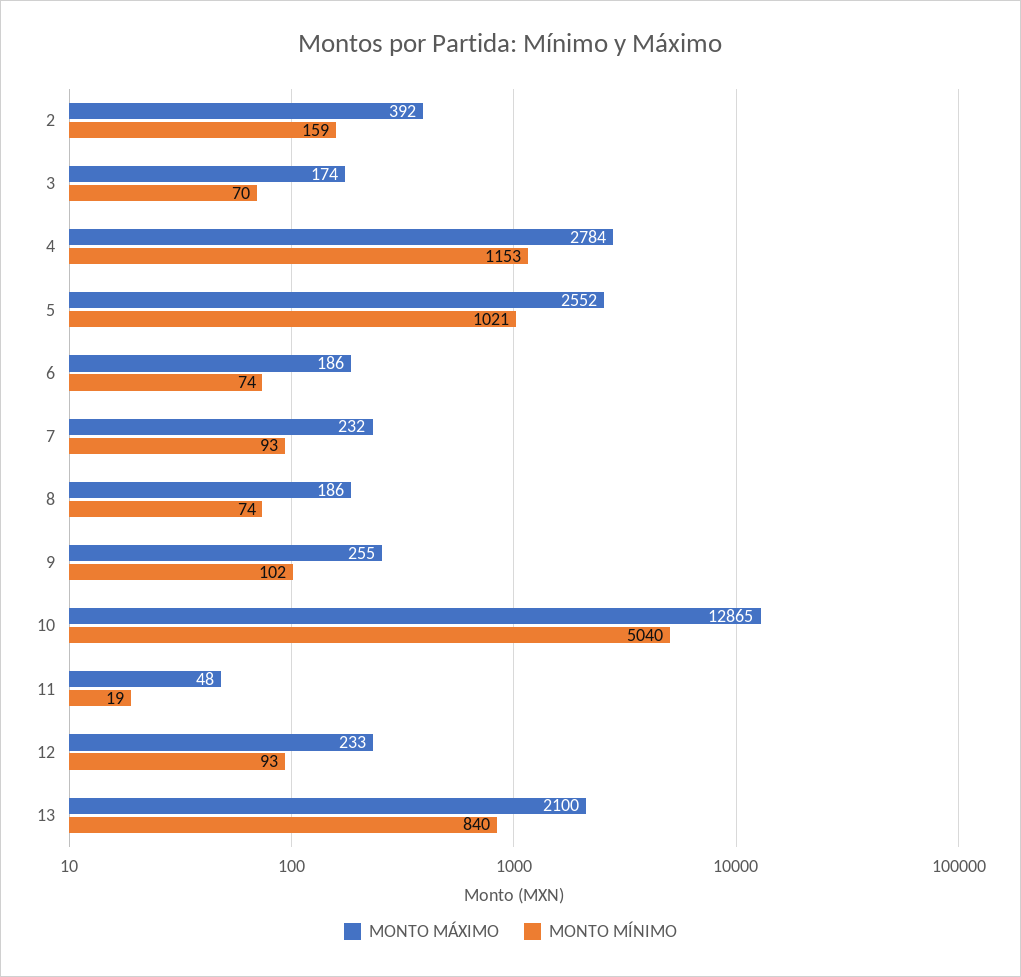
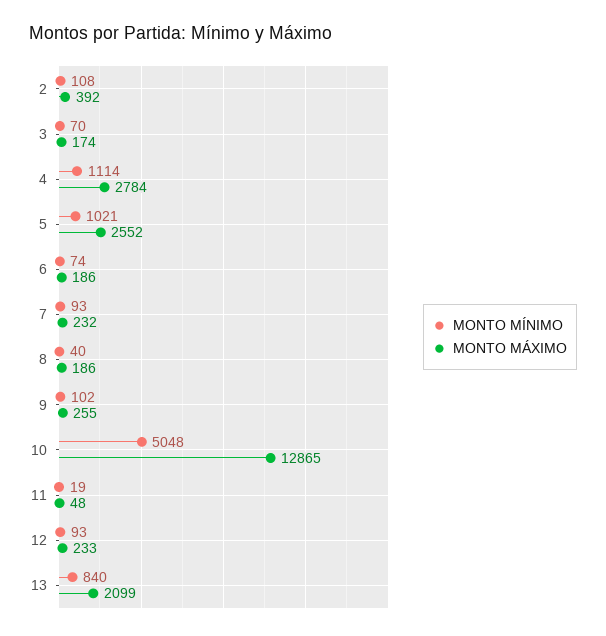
  {
    "MONTO MÁXIMO": {
      "2": 392,
      "3": 174,
      "4": 2784,
      "5": 2552,
      "6": 186,
      "7": 232,
      "8": 186,
      "9": 255,
      "10": 12865,
      "11": 48,
      "12": 233,
-     "13": 2100
+     "13": 2099
    },
    "MONTO MÍNIMO": {
-     "2": 159,
+     "2": 108,
      "3": 70,
-     "4": 1153,
+     "4": 1114,
      "5": 1021,
      "6": 74,
      "7": 93,
-     "8": 74,
+     "8": 40,
      "9": 102,
-     "10": 5040,
+     "10": 5048,
      "11": 19,
      "12": 93,
      "13": 840
    }
  }

